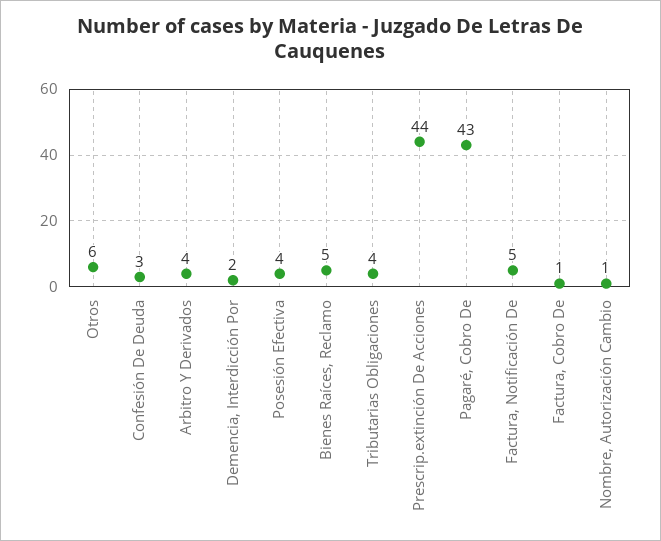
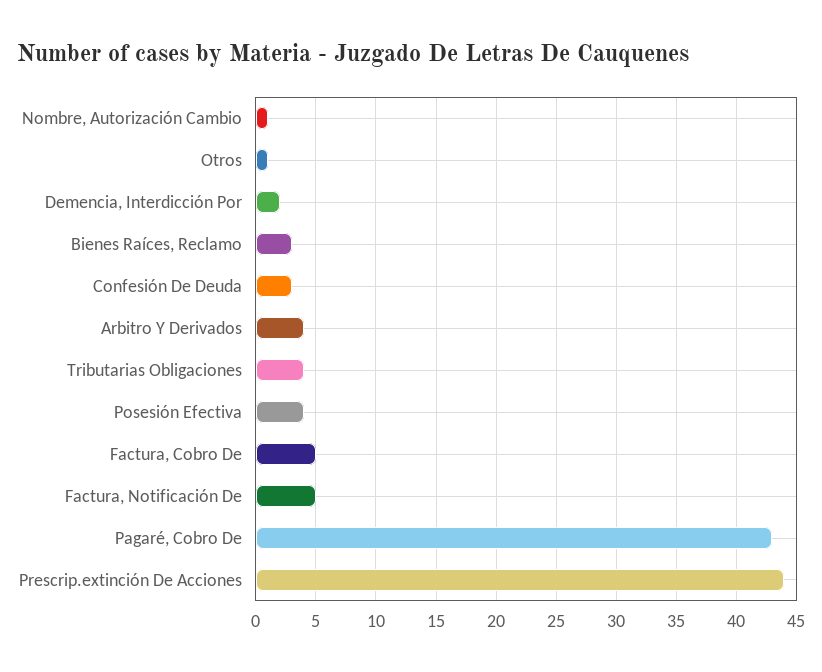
  {
-   "Otros": 6,
+   "Otros": 1,
    "Confesión De Deuda": 3,
    "Arbitro Y Derivados": 4,
    "Demencia, Interdicción Por": 2,
    "Posesión Efectiva": 4,
-   "Bienes Raíces, Reclamo": 5,
+   "Bienes Raíces, Reclamo": 3,
    "Tributarias Obligaciones": 4,
    "Prescrip.extinción De Acciones": 44,
    "Pagaré, Cobro De": 43,
    "Factura, Notificación De": 5,
-   "Factura, Cobro De": 1,
+   "Factura, Cobro De": 5,
    "Nombre, Autorización Cambio": 1
  }

